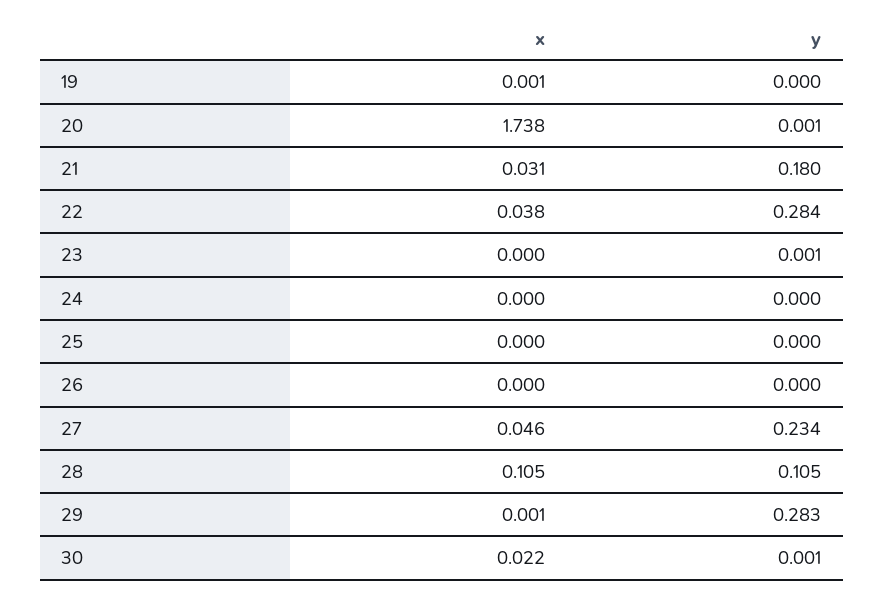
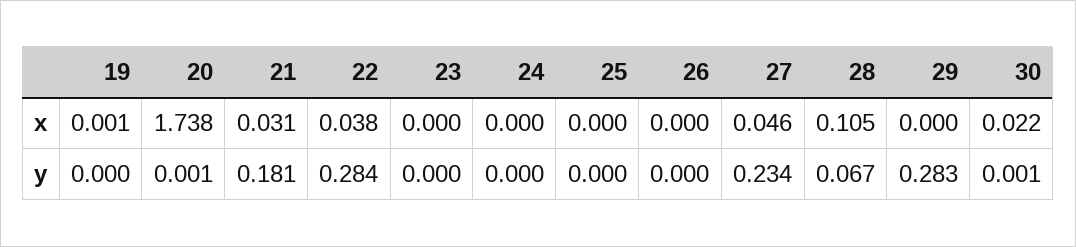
  {
    "x": {
      "19": 0.001,
      "20": 1.738,
      "21": 0.031,
      "22": 0.038,
      "23": 0,
      "24": 0,
      "25": 0,
      "26": 0,
      "27": 0.046,
      "28": 0.105,
-     "29": 0.001,
+     "29": 0,
      "30": 0.022
    },
    "y": {
      "19": 0,
      "20": 0.001,
-     "21": 0.18,
+     "21": 0.181,
      "22": 0.284,
-     "23": 0.001,
+     "23": 0,
      "24": 0,
      "25": 0,
      "26": 0,
      "27": 0.234,
-     "28": 0.105,
+     "28": 0.067,
      "29": 0.283,
      "30": 0.001
    }
  }

